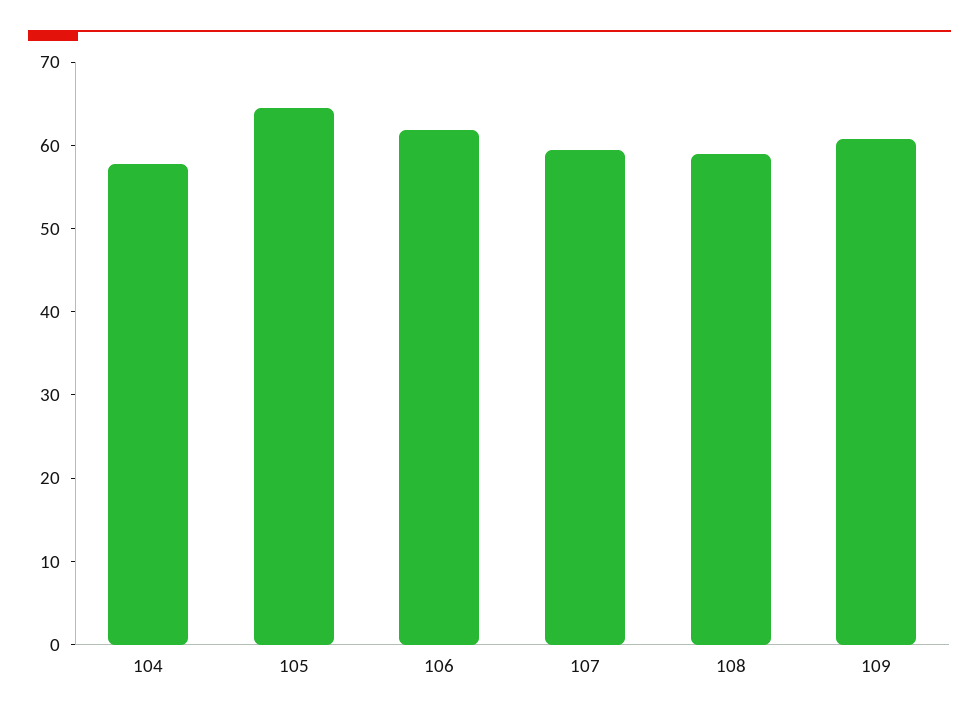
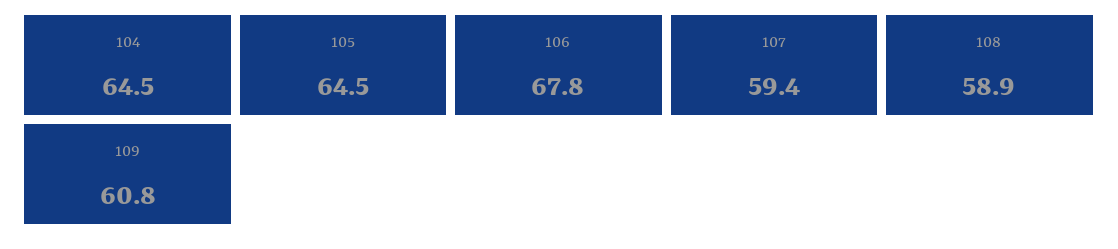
  {
-   "104": 58,
+   "104": 64.5,
    "105": 64.5,
-   "106": 62,
+   "106": 67.8,
    "107": 59.4,
    "108": 58.9,
    "109": 60.8
  }

